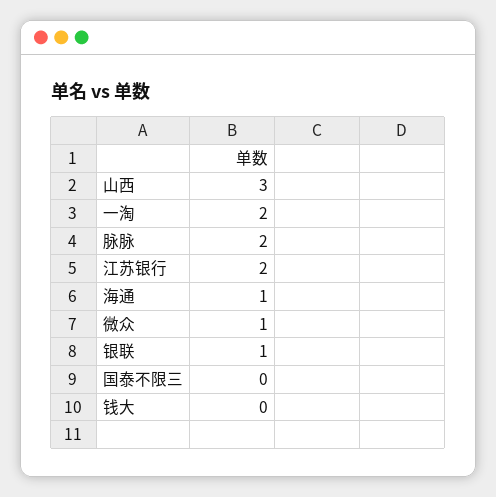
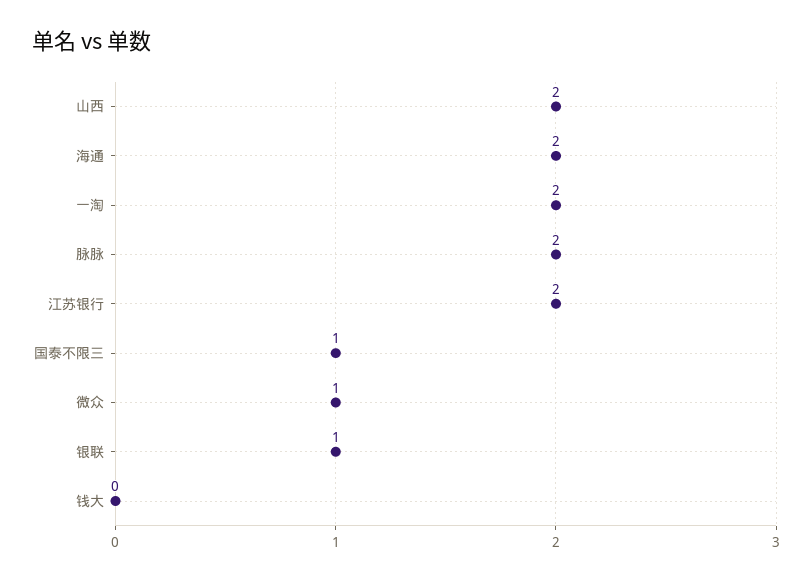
  {
-   "山西": 3,
+   "山西": 2,
    "一淘": 2,
    "脉脉": 2,
    "江苏银行": 2,
-   "海通": 1,
+   "海通": 2,
    "微众": 1,
    "银联": 1,
-   "国泰不限三": 0,
+   "国泰不限三": 1,
    "钱大": 0
  }

